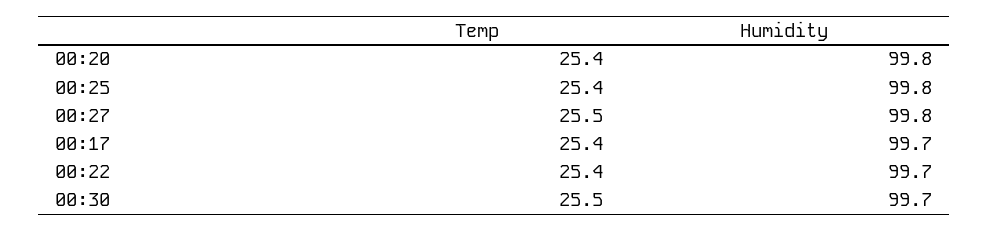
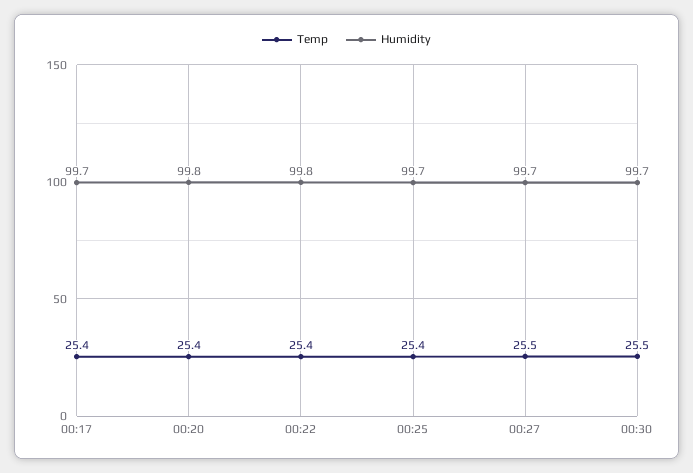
  {
    "Temp": {
      "00:20": 25.4,
      "00:25": 25.4,
      "00:27": 25.5,
      "00:17": 25.4,
      "00:22": 25.4,
      "00:30": 25.5
    },
    "Humidity": {
      "00:20": 99.8,
-     "00:25": 99.8,
+     "00:25": 99.7,
-     "00:27": 99.8,
+     "00:27": 99.7,
      "00:17": 99.7,
-     "00:22": 99.7,
+     "00:22": 99.8,
      "00:30": 99.7
    }
  }

